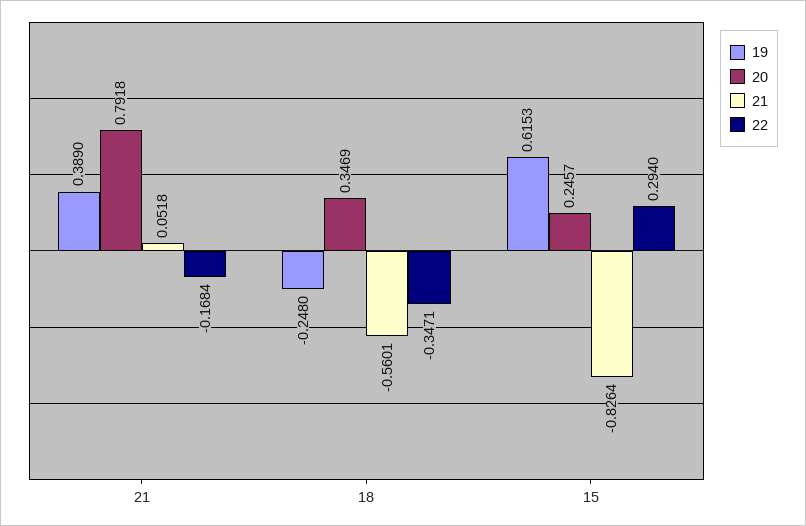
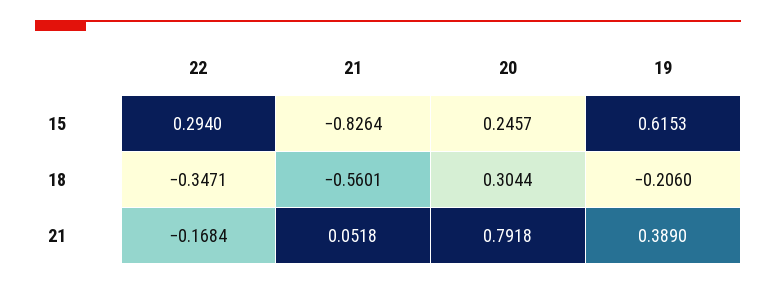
  {
    "19": {
      "21": 0.389,
-     "18": -0.248,
+     "18": -0.206,
      "15": 0.6153
    },
    "20": {
      "21": 0.7918,
-     "18": 0.3469,
+     "18": 0.3044,
      "15": 0.2457
    },
    "21": {
      "21": 0.0518,
      "18": -0.5601,
      "15": -0.8264
    },
    "22": {
      "21": -0.1684,
      "18": -0.3471,
      "15": 0.294
    }
  }

